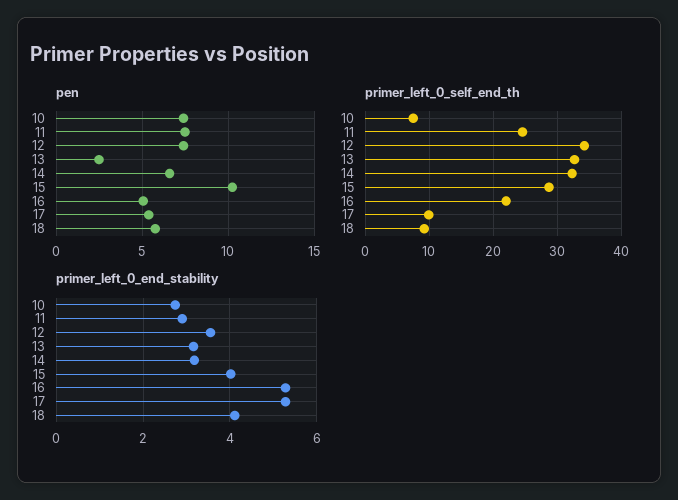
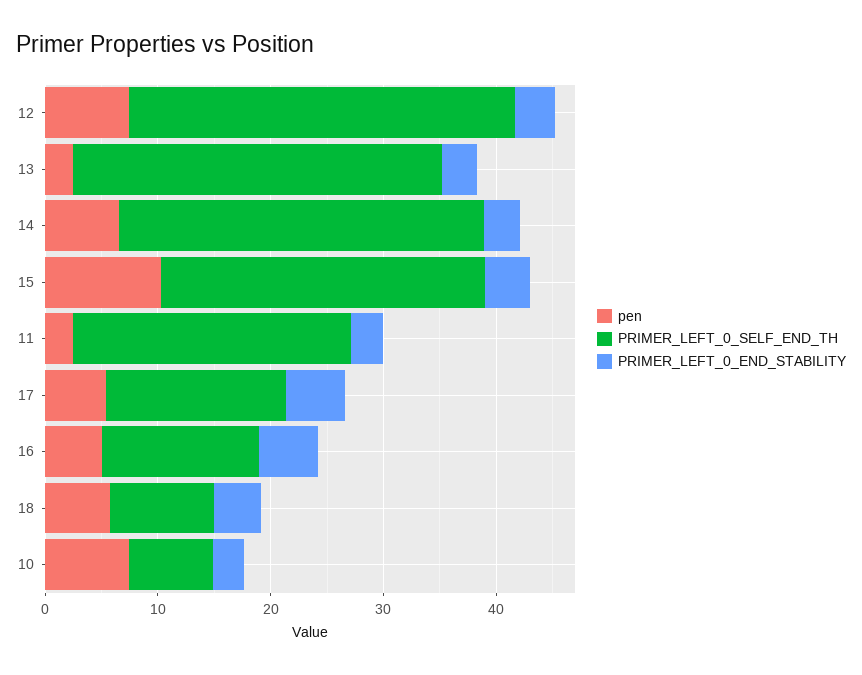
  {
    "pen": {
      "10": 7.5,
-     "11": 7.5,
+     "11": 2,
      "12": 7.5,
      "13": 2.5,
      "14": 6.5,
      "15": 10,
      "16": 5,
      "17": 5.5,
      "18": 6
    },
    "primer_left_0_self_end_th": {
      "10": 8,
      "11": 25,
      "12": 34,
      "13": 33,
      "14": 32,
      "15": 29,
-     "16": 22,
+     "16": 14,
-     "17": 10,
+     "17": 16,
      "18": 9
    },
    "primer_left_0_end_stability": {
      "10": 2.8,
      "11": 3,
      "12": 3.6,
      "13": 3.2,
      "14": 3.2,
      "15": 4,
      "16": 5.2,
      "17": 5.2,
      "18": 4.2
    }
  }

